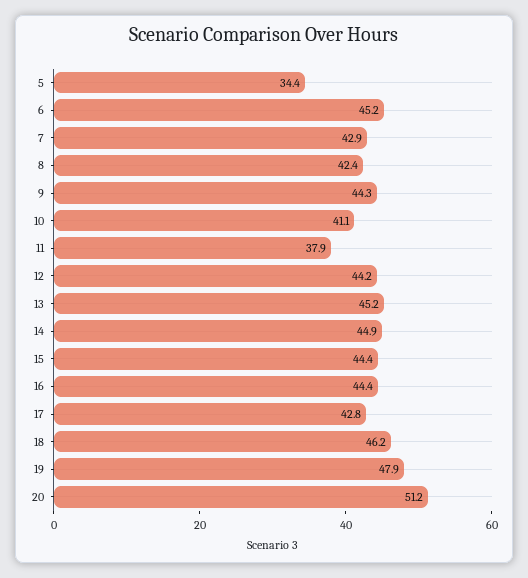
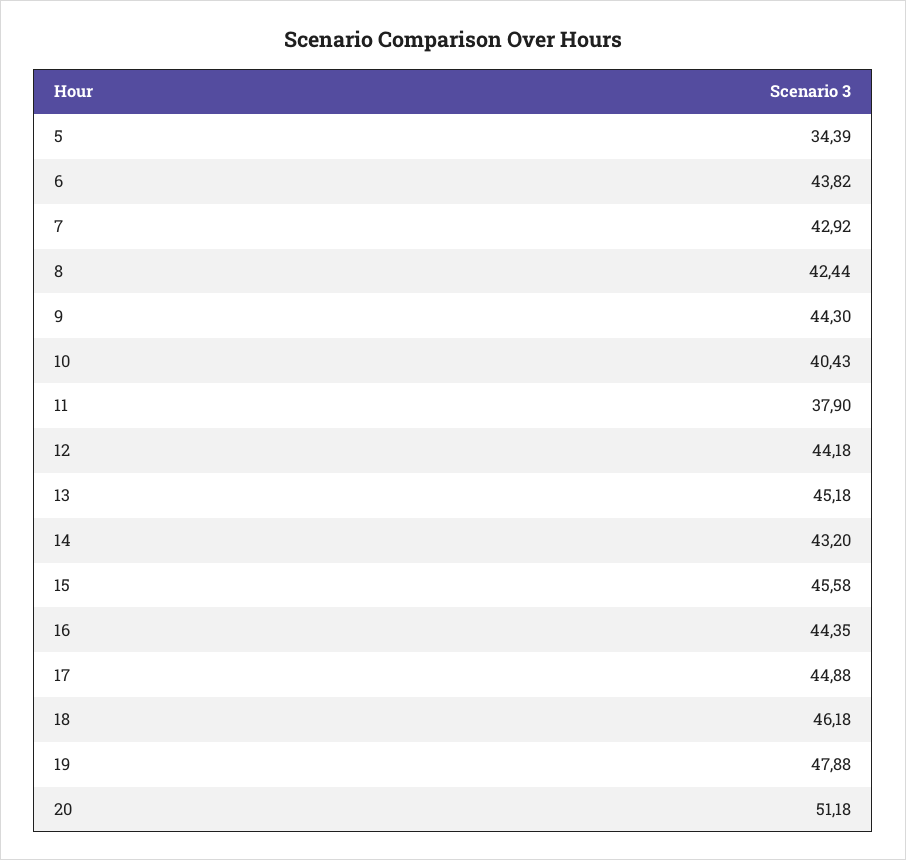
  {
    "5": 34.39,
-   "6": 45.2,
+   "6": 43.82,
    "7": 42.92,
    "8": 42.44,
    "9": 44.3,
-   "10": 41.1,
+   "10": 40.43,
    "11": 37.9,
    "12": 44.18,
    "13": 45.18,
-   "14": 44.9,
+   "14": 43.2,
-   "15": 44.4,
+   "15": 45.58,
    "16": 44.35,
-   "17": 42.8,
+   "17": 44.88,
    "18": 46.18,
    "19": 47.88,
    "20": 51.18
  }

